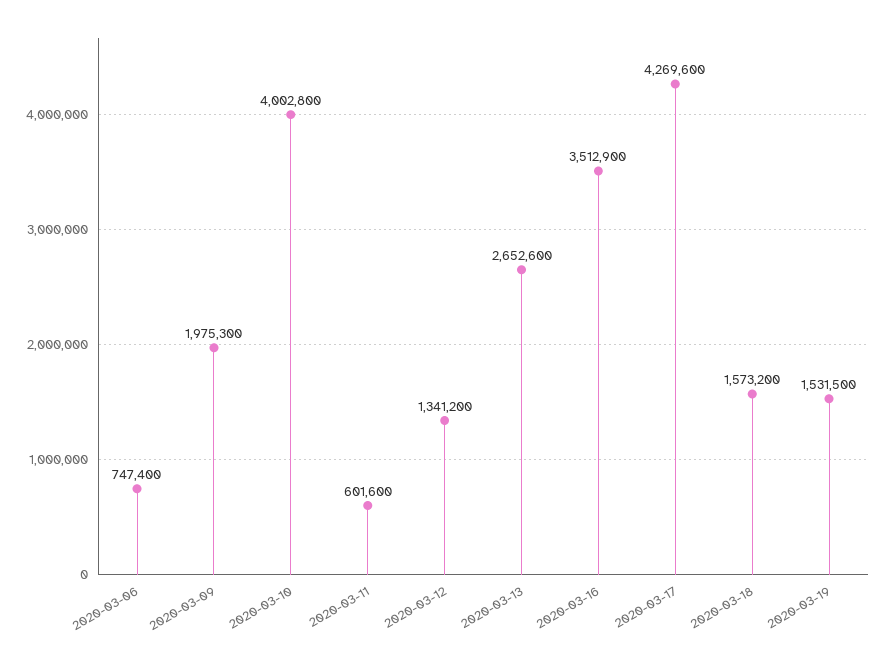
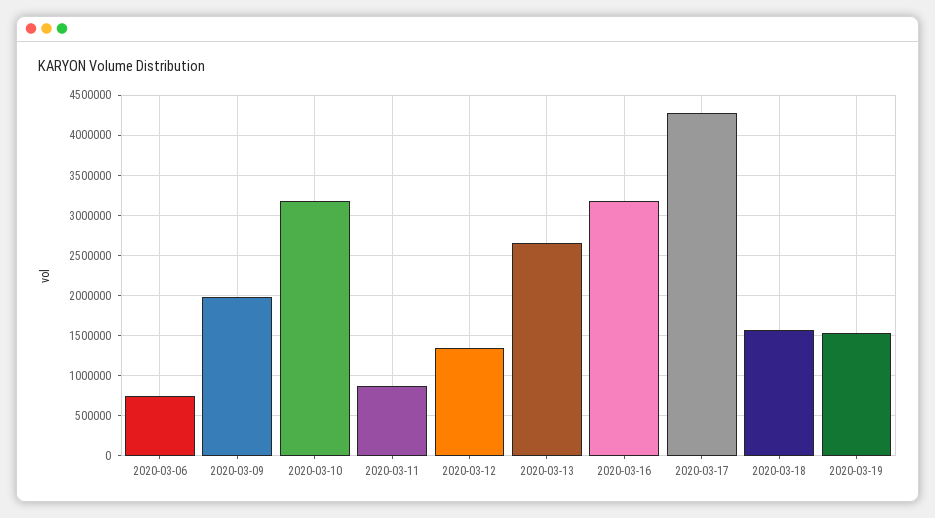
  {
    "2020-03-06": 747400,
    "2020-03-09": 1975300,
-   "2020-03-10": 4002800,
+   "2020-03-10": 3200000,
-   "2020-03-11": 601600,
+   "2020-03-11": 900000,
    "2020-03-12": 1341200,
    "2020-03-13": 2652600,
-   "2020-03-16": 3512900,
+   "2020-03-16": 3200000,
    "2020-03-17": 4269600,
    "2020-03-18": 1573200,
    "2020-03-19": 1531500
  }

